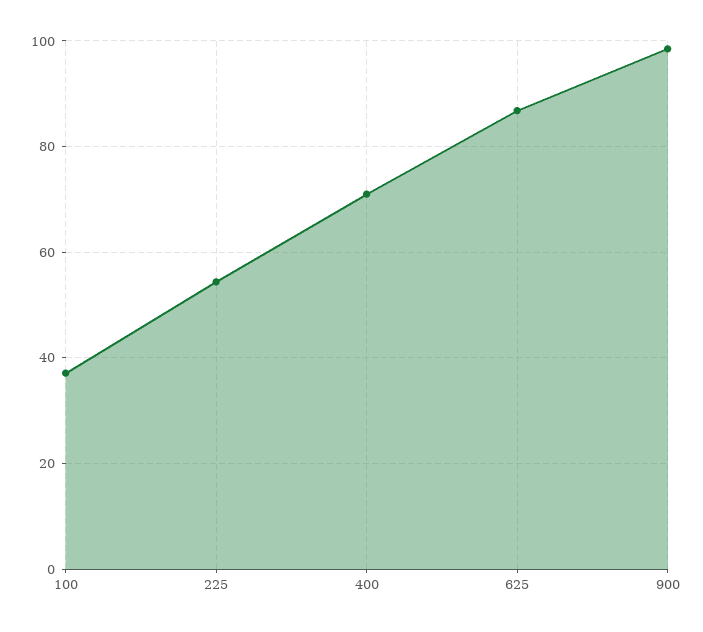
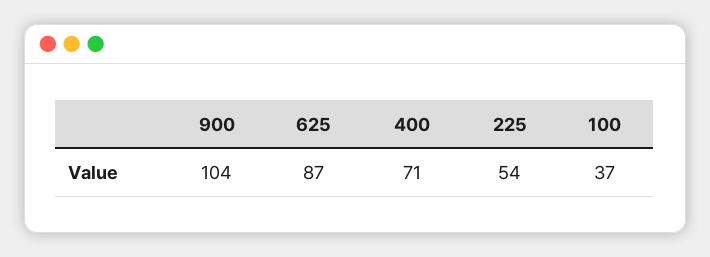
  {
    "100": 37,
    "225": 54,
    "400": 71,
    "625": 87,
-   "900": 98
+   "900": 104
  }

